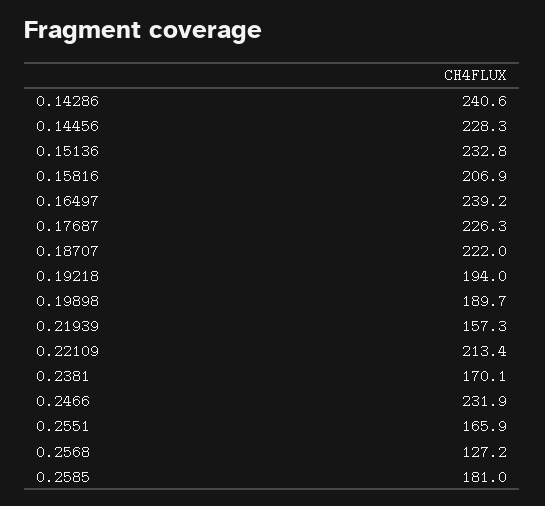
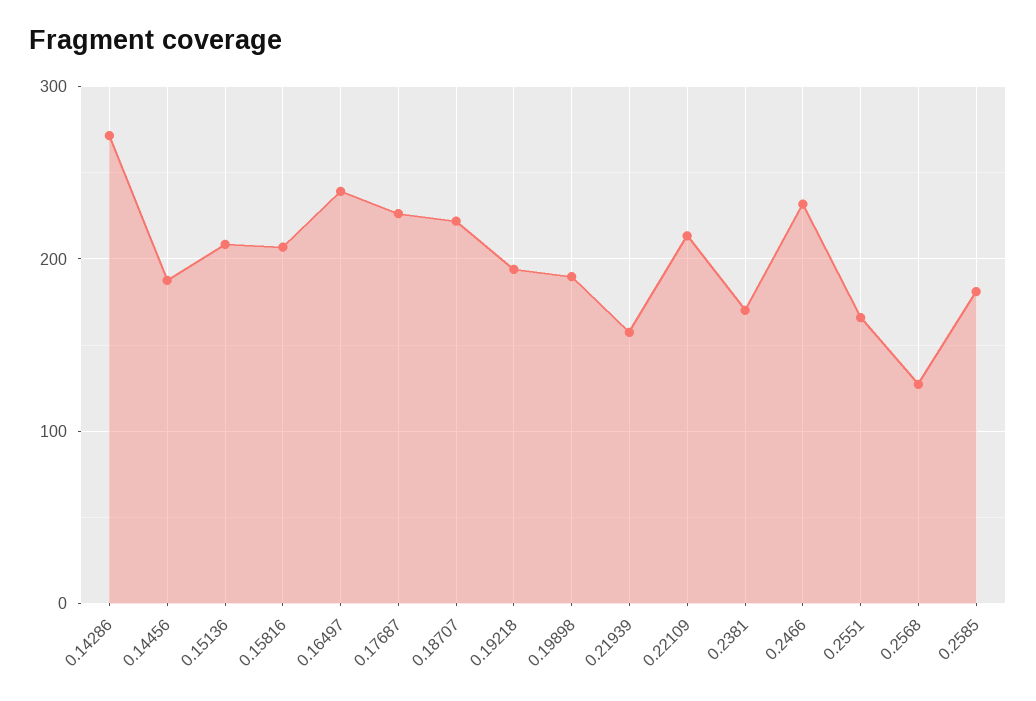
  {
-   "0.14286": 240.6,
+   "0.14286": 270,
-   "0.14456": 228.3,
+   "0.14456": 190,
-   "0.15136": 232.8,
+   "0.15136": 210,
    "0.15816": 206.9,
    "0.16497": 239.2,
    "0.17687": 226.3,
    "0.18707": 222,
    "0.19218": 194,
    "0.19898": 189.7,
    "0.21939": 157.3,
    "0.22109": 213.4,
    "0.2381": 170.1,
    "0.2466": 231.9,
    "0.2551": 165.9,
    "0.2568": 127.2,
    "0.2585": 181
  }

